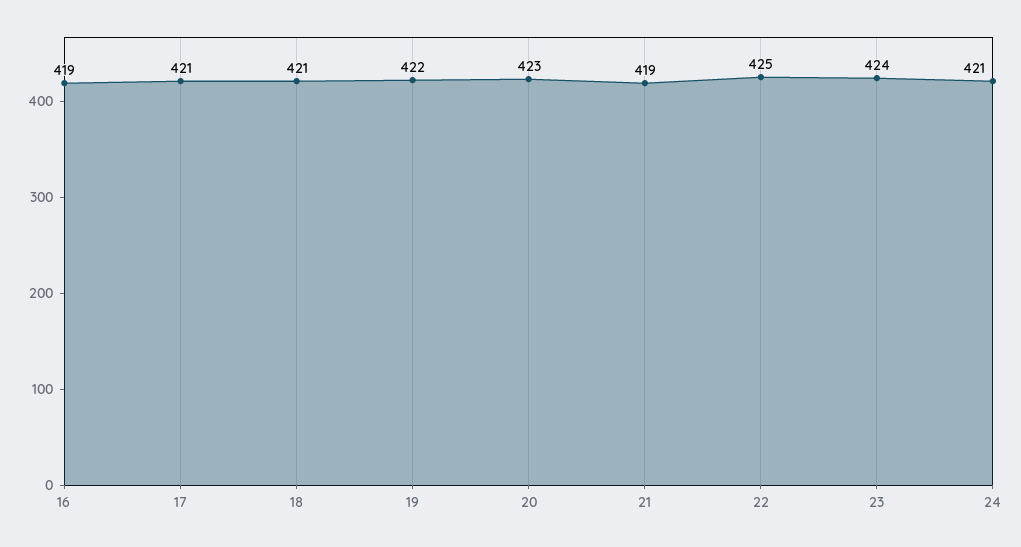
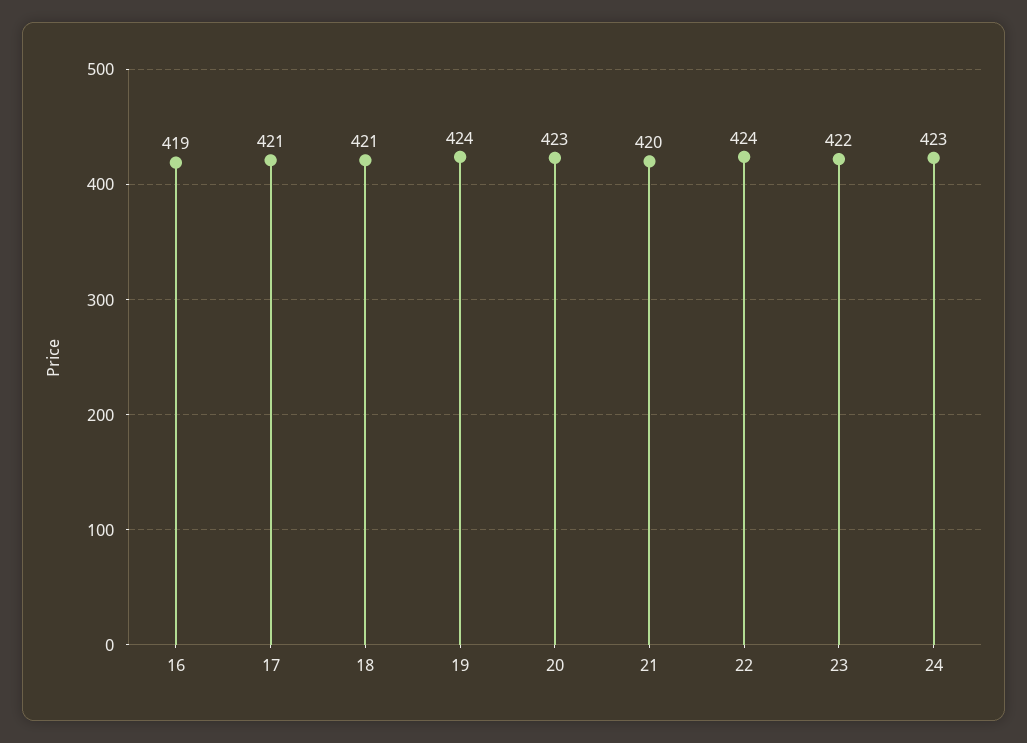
  {
    "16": 419,
    "17": 421,
    "18": 421,
-   "19": 422,
+   "19": 424,
    "20": 423,
-   "21": 419,
+   "21": 420,
-   "22": 425,
+   "22": 424,
-   "23": 424,
+   "23": 422,
-   "24": 421
+   "24": 423
  }

